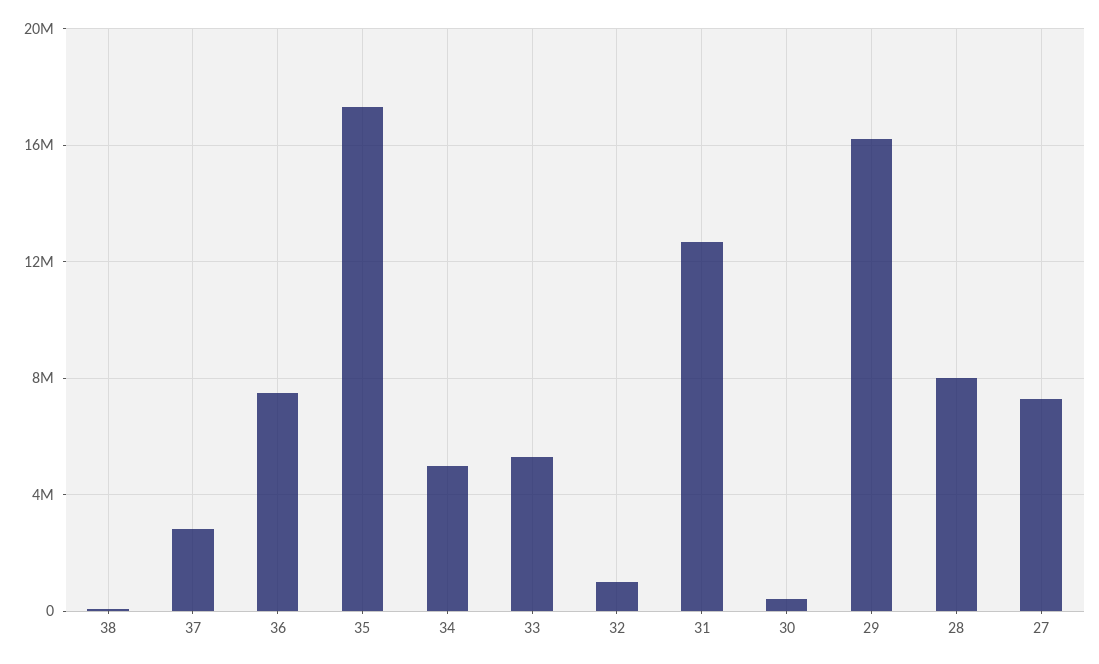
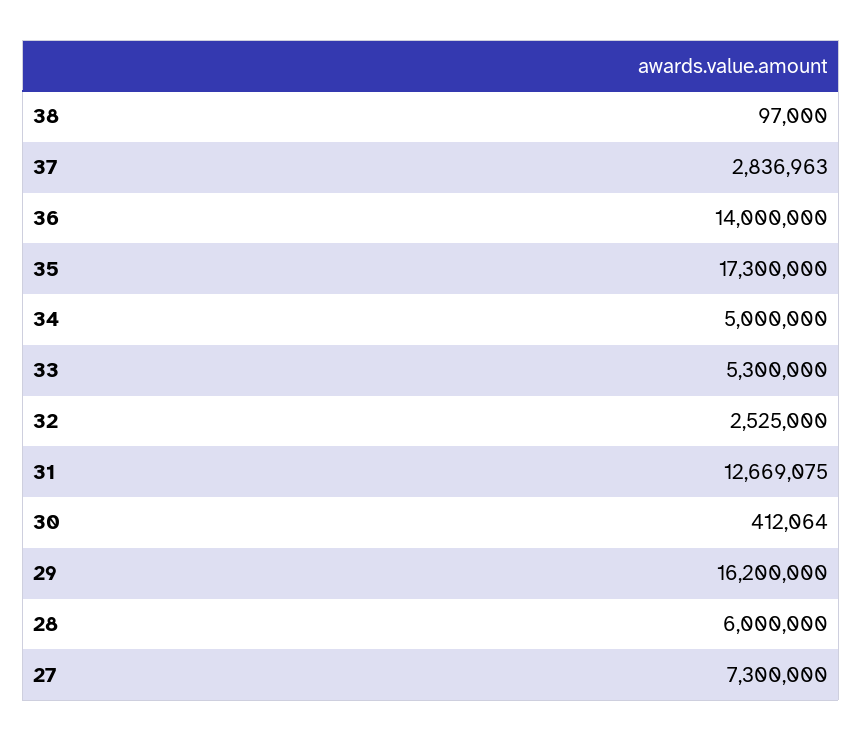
  {
    "38": 97000,
    "37": 2836963,
-   "36": 7500000,
+   "36": 14000000,
    "35": 17300000,
    "34": 5000000,
    "33": 5300000,
-   "32": 1000000,
+   "32": 2525000,
    "31": 12669075,
    "30": 412064,
    "29": 16200000,
-   "28": 8000000,
+   "28": 6000000,
    "27": 7300000
  }

